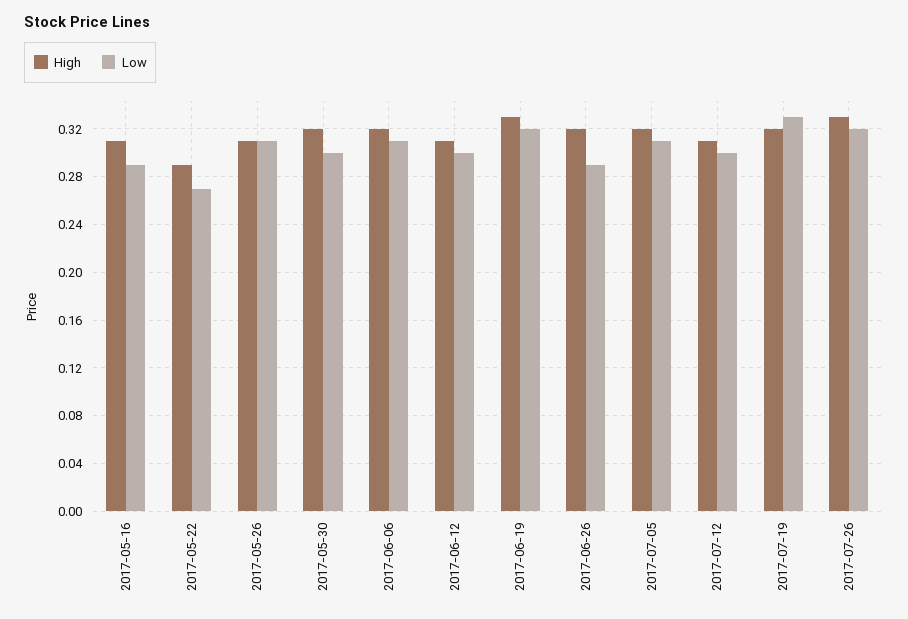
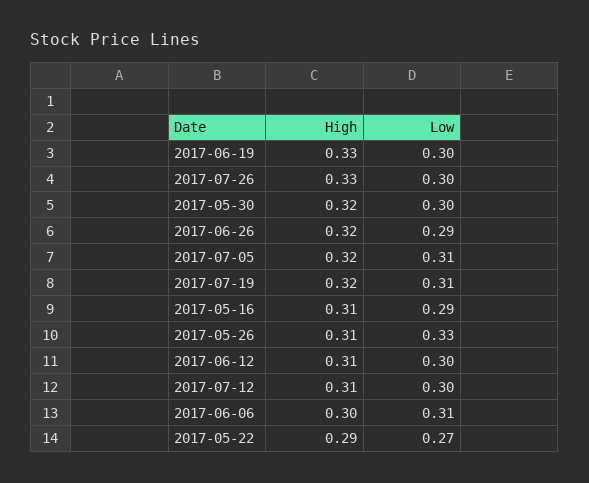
  {
    "High": {
      "2017-05-16": 0.31,
      "2017-05-22": 0.29,
      "2017-05-26": 0.31,
      "2017-05-30": 0.32,
-     "2017-06-06": 0.32,
+     "2017-06-06": 0.3,
      "2017-06-12": 0.31,
      "2017-06-19": 0.33,
      "2017-06-26": 0.32,
      "2017-07-05": 0.32,
      "2017-07-12": 0.31,
      "2017-07-19": 0.32,
      "2017-07-26": 0.33
    },
    "Low": {
      "2017-05-16": 0.29,
      "2017-05-22": 0.27,
-     "2017-05-26": 0.31,
+     "2017-05-26": 0.33,
      "2017-05-30": 0.3,
      "2017-06-06": 0.31,
      "2017-06-12": 0.3,
-     "2017-06-19": 0.32,
+     "2017-06-19": 0.3,
      "2017-06-26": 0.29,
      "2017-07-05": 0.31,
      "2017-07-12": 0.3,
-     "2017-07-19": 0.33,
+     "2017-07-19": 0.31,
-     "2017-07-26": 0.32
+     "2017-07-26": 0.3
    }
  }

